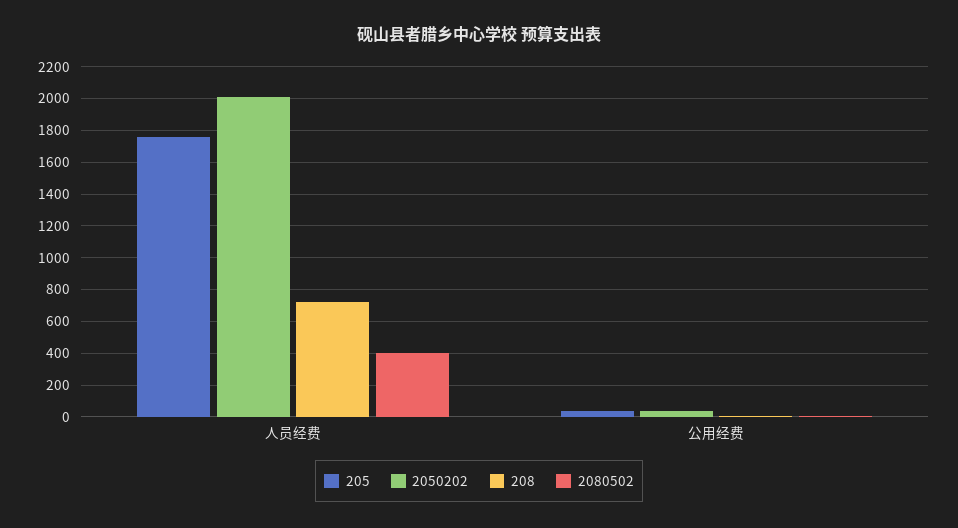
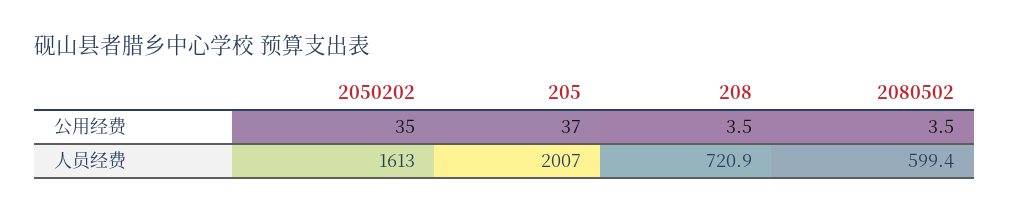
  {
    "205": {
-     "人员经费": 1750,
+     "人员经费": 2007,
      "公用经费": 37
    },
    "2050202": {
-     "人员经费": 2000,
+     "人员经费": 1613,
      "公用经费": 35
    },
    "208": {
      "人员经费": 720.9,
      "公用经费": 3.5
    },
    "2080502": {
-     "人员经费": 400,
+     "人员经费": 599.4,
      "公用经费": 3.5
    }
  }

